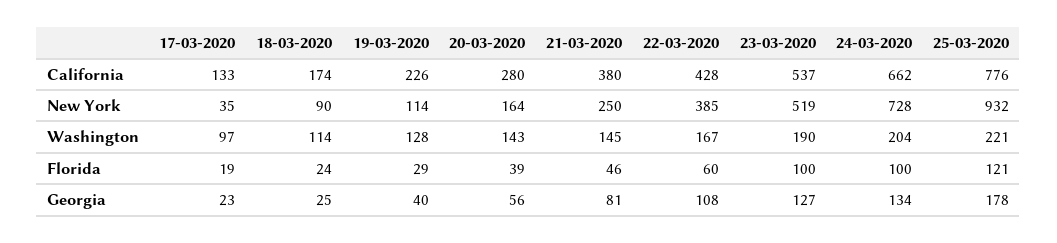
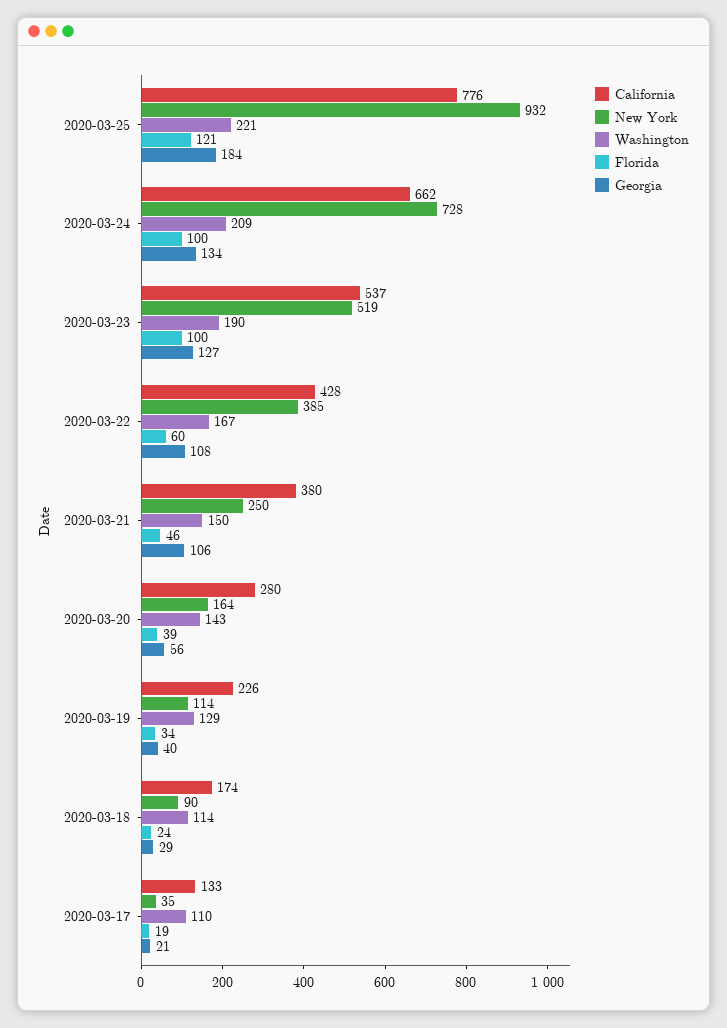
  {
    "California": {
      "17-03-2020": 133,
      "18-03-2020": 174,
      "19-03-2020": 226,
      "20-03-2020": 280,
      "21-03-2020": 380,
      "22-03-2020": 428,
      "23-03-2020": 537,
      "24-03-2020": 662,
      "25-03-2020": 776
    },
    "New York": {
      "17-03-2020": 35,
      "18-03-2020": 90,
      "19-03-2020": 114,
      "20-03-2020": 164,
      "21-03-2020": 250,
      "22-03-2020": 385,
      "23-03-2020": 519,
      "24-03-2020": 728,
      "25-03-2020": 932
    },
    "Washington": {
-     "17-03-2020": 97,
+     "17-03-2020": 110,
      "18-03-2020": 114,
-     "19-03-2020": 128,
+     "19-03-2020": 129,
      "20-03-2020": 143,
-     "21-03-2020": 145,
+     "21-03-2020": 150,
      "22-03-2020": 167,
      "23-03-2020": 190,
-     "24-03-2020": 204,
+     "24-03-2020": 209,
      "25-03-2020": 221
    },
    "Florida": {
      "17-03-2020": 19,
      "18-03-2020": 24,
-     "19-03-2020": 29,
+     "19-03-2020": 34,
      "20-03-2020": 39,
      "21-03-2020": 46,
      "22-03-2020": 60,
      "23-03-2020": 100,
      "24-03-2020": 100,
      "25-03-2020": 121
    },
    "Georgia": {
-     "17-03-2020": 23,
+     "17-03-2020": 21,
-     "18-03-2020": 25,
+     "18-03-2020": 29,
      "19-03-2020": 40,
      "20-03-2020": 56,
-     "21-03-2020": 81,
+     "21-03-2020": 106,
      "22-03-2020": 108,
      "23-03-2020": 127,
      "24-03-2020": 134,
-     "25-03-2020": 178
+     "25-03-2020": 184
    }
  }

